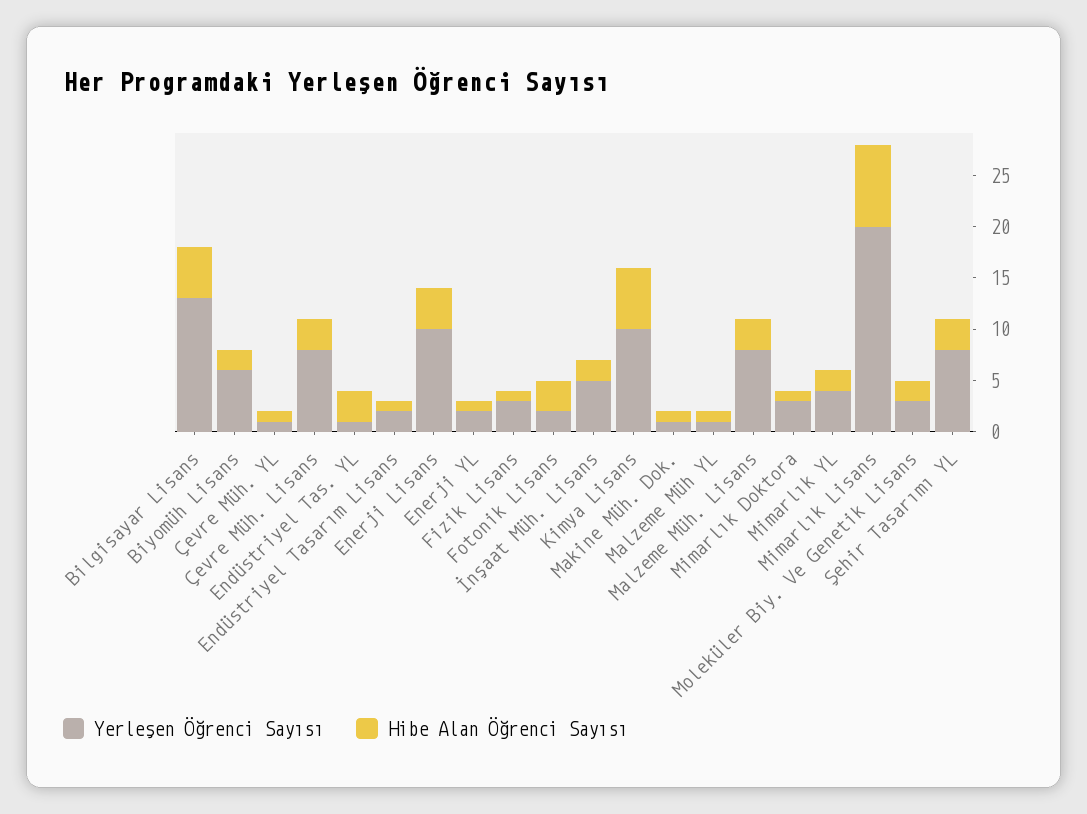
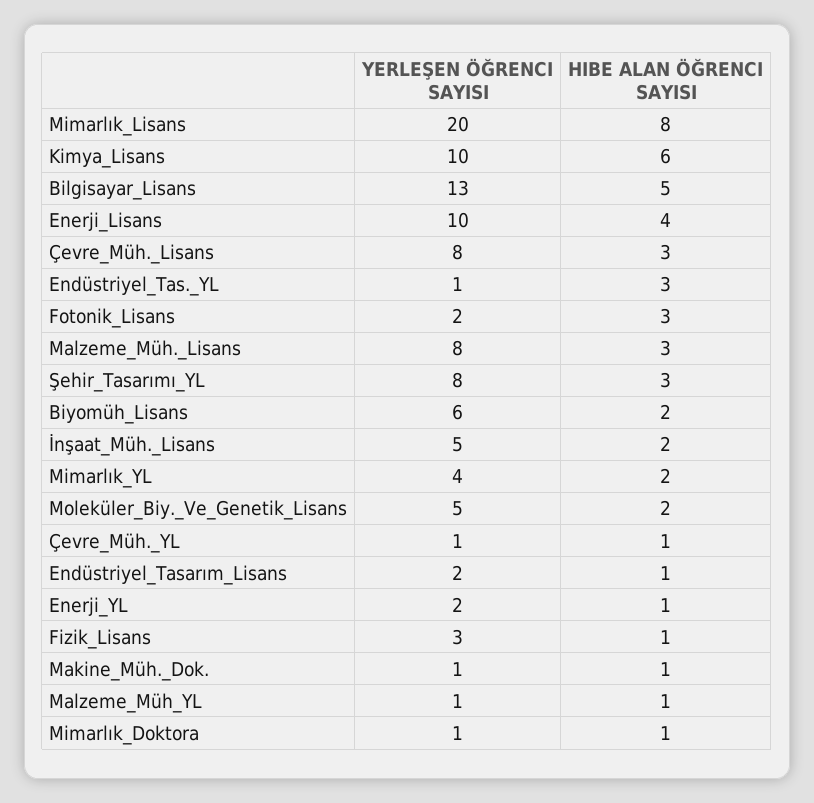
  {
    "Yerleşen Öğrenci Sayısı": {
      "Bilgisayar Lisans": 13,
      "Biyomüh Lisans": 6,
      "Çevre Müh. YL": 1,
      "Çevre Müh. Lisans": 8,
      "Endüstriyel Tas. YL": 1,
      "Endüstriyel Tasarım Lisans": 2,
      "Enerji Lisans": 10,
      "Enerji YL": 2,
      "Fizik Lisans": 3,
      "Fotonik Lisans": 2,
      "İnşaat Müh. Lisans": 5,
      "Kimya Lisans": 10,
      "Makine Müh. Dok.": 1,
      "Malzeme Müh YL": 1,
      "Malzeme Müh. Lisans": 8,
-     "Mimarlık Doktora": 3,
+     "Mimarlık Doktora": 1,
      "Mimarlık YL": 4,
      "Mimarlık Lisans": 20,
-     "Moleküler Biy. Ve Genetik Lisans": 3,
+     "Moleküler Biy. Ve Genetik Lisans": 5,
      "Şehir Tasarımı YL": 8
    },
    "Hibe Alan Öğrenci Sayısı": {
      "Bilgisayar Lisans": 5,
      "Biyomüh Lisans": 2,
      "Çevre Müh. YL": 1,
      "Çevre Müh. Lisans": 3,
      "Endüstriyel Tas. YL": 3,
      "Endüstriyel Tasarım Lisans": 1,
      "Enerji Lisans": 4,
      "Enerji YL": 1,
      "Fizik Lisans": 1,
      "Fotonik Lisans": 3,
      "İnşaat Müh. Lisans": 2,
      "Kimya Lisans": 6,
      "Makine Müh. Dok.": 1,
      "Malzeme Müh YL": 1,
      "Malzeme Müh. Lisans": 3,
      "Mimarlık Doktora": 1,
      "Mimarlık YL": 2,
      "Mimarlık Lisans": 8,
      "Moleküler Biy. Ve Genetik Lisans": 2,
      "Şehir Tasarımı YL": 3
    }
  }

